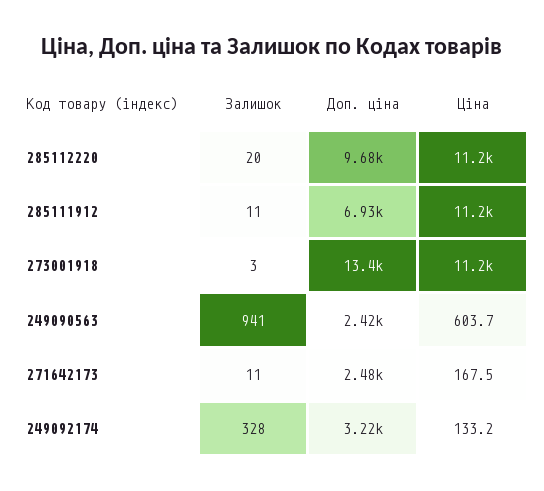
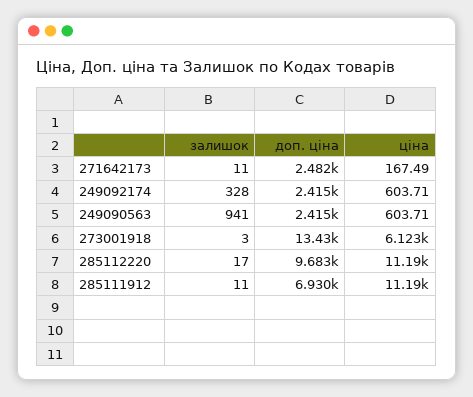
  {
    "Залишок": {
-     "285112220": 20,
+     "285112220": 17,
      "285111912": 11,
      "273001918": 3,
      "249090563": 941,
      "271642173": 11,
      "249092174": 328
    },
    "Доп. ціна": {
      "285112220": 9683,
      "285111912": 6930,
      "273001918": 13430,
      "249090563": 2415,
      "271642173": 2482,
-     "249092174": 3220
+     "249092174": 2415
    },
    "Ціна": {
      "285112220": 11190,
      "285111912": 11190,
-     "273001918": 11200,
+     "273001918": 6123,
      "249090563": 603.71,
      "271642173": 167.49,
-     "249092174": 133.2
+     "249092174": 603.71
    }
  }

